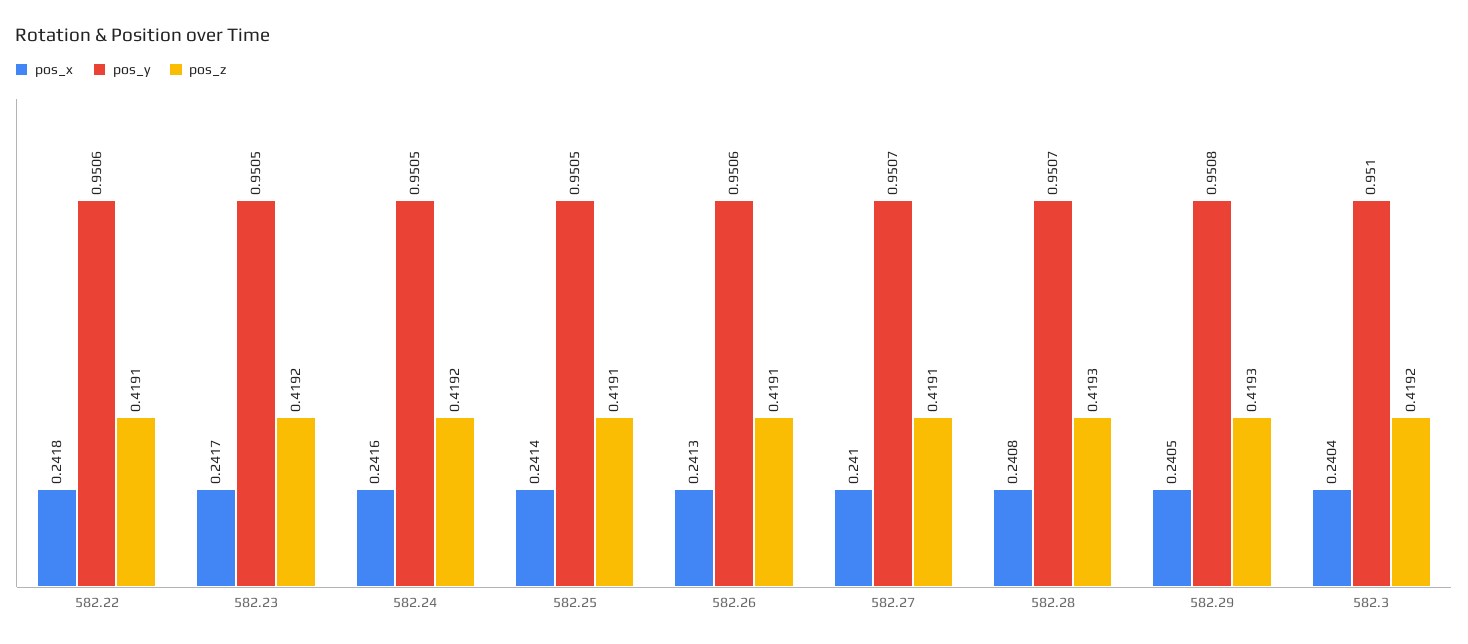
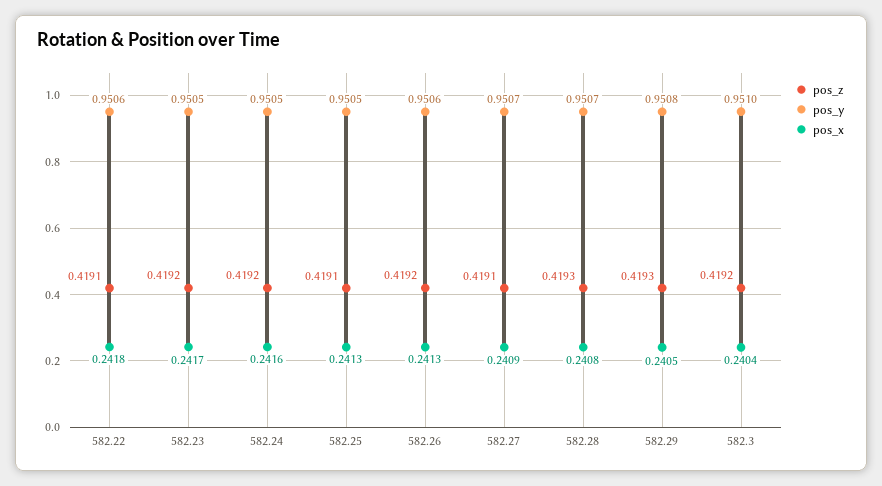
  {
    "pos_x": {
      "582.22": 0.2418,
      "582.23": 0.2417,
      "582.24": 0.2416,
-     "582.25": 0.2414,
+     "582.25": 0.2413,
      "582.26": 0.2413,
-     "582.27": 0.241,
+     "582.27": 0.2409,
      "582.28": 0.2408,
      "582.29": 0.2405,
      "582.3": 0.2404
    },
    "pos_y": {
      "582.22": 0.9506,
      "582.23": 0.9505,
      "582.24": 0.9505,
      "582.25": 0.9505,
      "582.26": 0.9506,
      "582.27": 0.9507,
      "582.28": 0.9507,
      "582.29": 0.9508,
      "582.3": 0.951
    },
    "pos_z": {
      "582.22": 0.4191,
      "582.23": 0.4192,
      "582.24": 0.4192,
      "582.25": 0.4191,
-     "582.26": 0.4191,
+     "582.26": 0.4192,
      "582.27": 0.4191,
      "582.28": 0.4193,
      "582.29": 0.4193,
      "582.3": 0.4192
    }
  }

